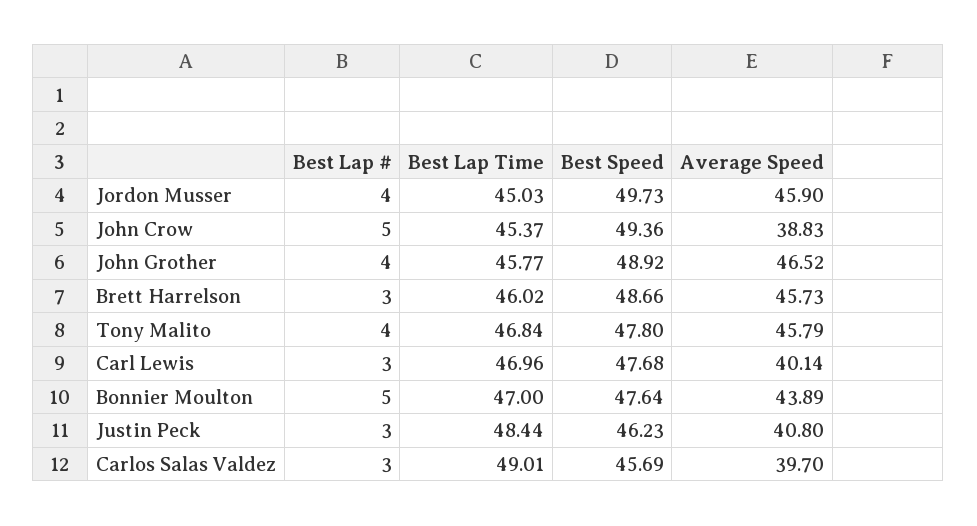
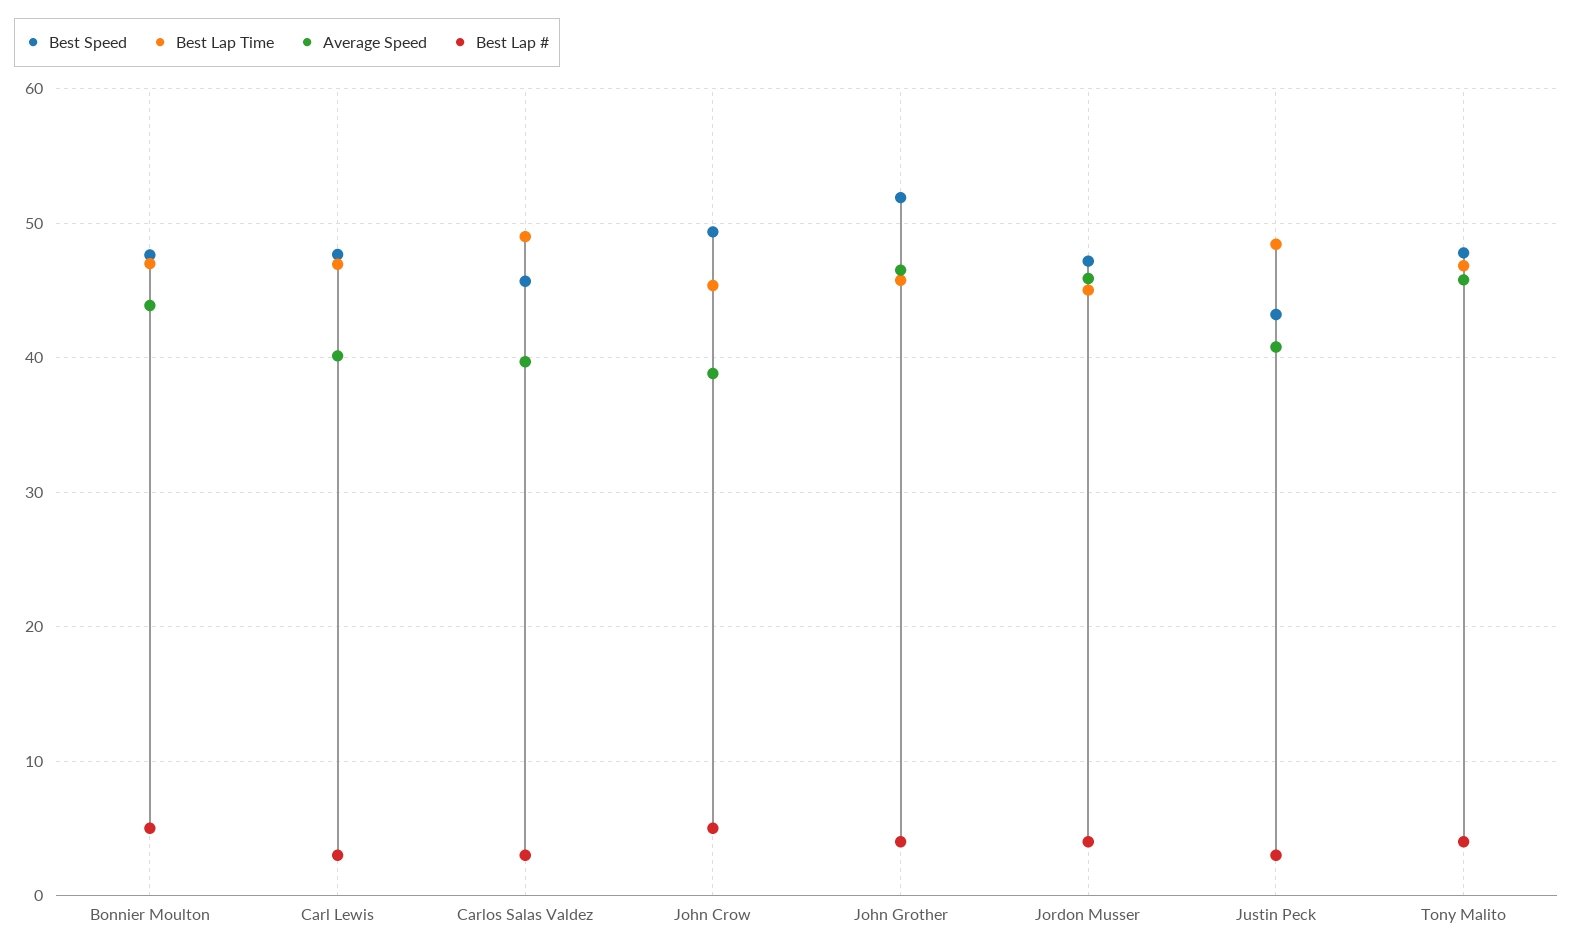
  {
    "Best Lap #": {
      "Jordon Musser": 4,
      "John Crow": 5,
      "John Grother": 4,
-     "Brett Harrelson": 3,
      "Tony Malito": 4,
      "Carl Lewis": 3,
      "Bonnier Moulton": 5,
      "Justin Peck": 3,
      "Carlos Salas Valdez": 3
    },
    "Best Lap Time": {
      "Jordon Musser": 45.03,
      "John Crow": 45.37,
      "John Grother": 45.77,
-     "Brett Harrelson": 46.02,
      "Tony Malito": 46.84,
      "Carl Lewis": 46.96,
      "Bonnier Moulton": 47,
      "Justin Peck": 48.44,
      "Carlos Salas Valdez": 49.01
    },
    "Best Speed": {
-     "Jordon Musser": 49.73,
+     "Jordon Musser": 47,
      "John Crow": 49.36,
-     "John Grother": 48.92,
+     "John Grother": 52,
-     "Brett Harrelson": 48.66,
      "Tony Malito": 47.8,
      "Carl Lewis": 47.68,
      "Bonnier Moulton": 47.64,
-     "Justin Peck": 46.23,
+     "Justin Peck": 43,
      "Carlos Salas Valdez": 45.69
    },
    "Average Speed": {
      "Jordon Musser": 45.9,
      "John Crow": 38.83,
      "John Grother": 46.52,
-     "Brett Harrelson": 45.73,
      "Tony Malito": 45.79,
      "Carl Lewis": 40.14,
      "Bonnier Moulton": 43.89,
      "Justin Peck": 40.8,
      "Carlos Salas Valdez": 39.7
    }
  }

